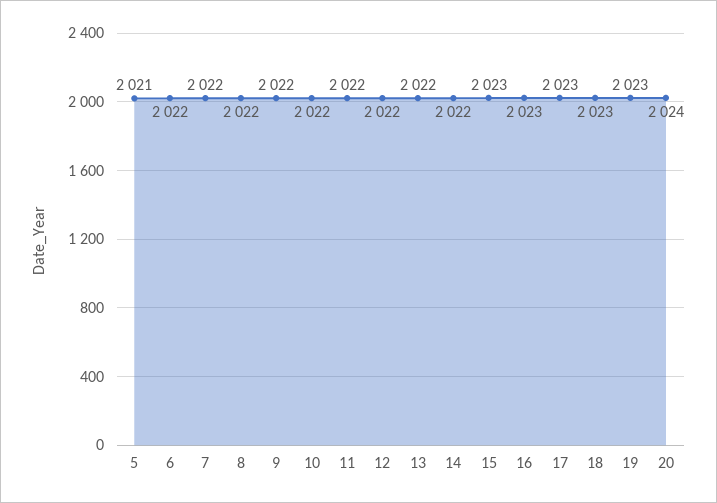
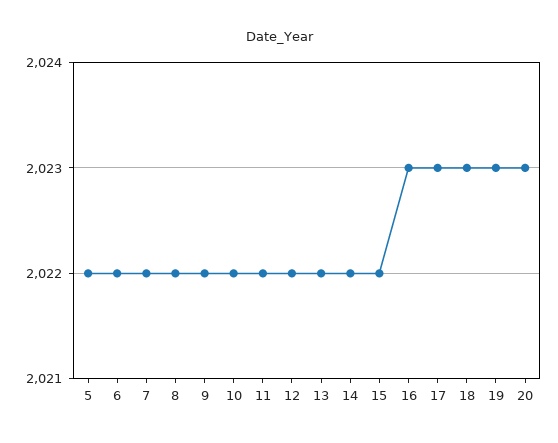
  {
-   "5": 2021,
+   "5": 2022,
    "6": 2022,
    "7": 2022,
    "8": 2022,
    "9": 2022,
    "10": 2022,
    "11": 2022,
    "12": 2022,
    "13": 2022,
    "14": 2022,
-   "15": 2023,
+   "15": 2022,
    "16": 2023,
    "17": 2023,
    "18": 2023,
    "19": 2023,
-   "20": 2024
+   "20": 2023
  }

